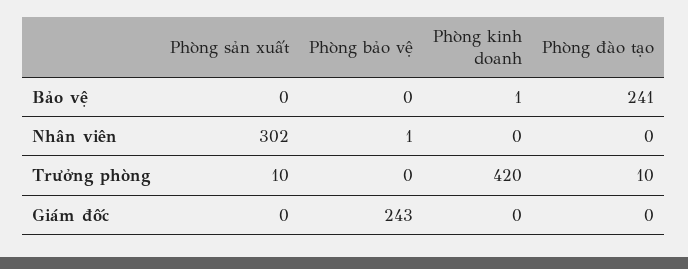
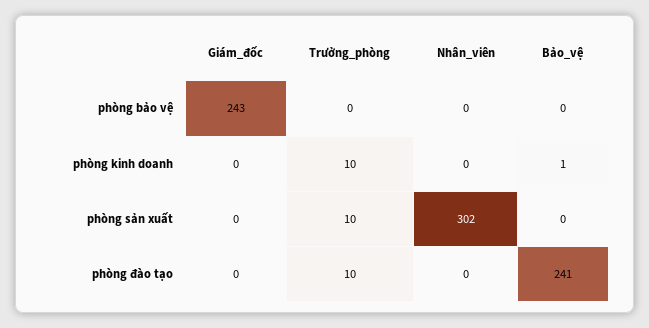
  {
    "Phòng sản xuất": {
      "Bảo vệ": 0,
      "Nhân viên": 302,
      "Trưởng phòng": 10,
      "Giám đốc": 0
    },
    "Phòng bảo vệ": {
      "Bảo vệ": 0,
-     "Nhân viên": 1,
+     "Nhân viên": 0,
      "Trưởng phòng": 0,
      "Giám đốc": 243
    },
    "Phòng kinh doanh": {
      "Bảo vệ": 1,
      "Nhân viên": 0,
-     "Trưởng phòng": 420,
+     "Trưởng phòng": 10,
      "Giám đốc": 0
    },
    "Phòng đào tạo": {
      "Bảo vệ": 241,
      "Nhân viên": 0,
      "Trưởng phòng": 10,
      "Giám đốc": 0
    }
  }

